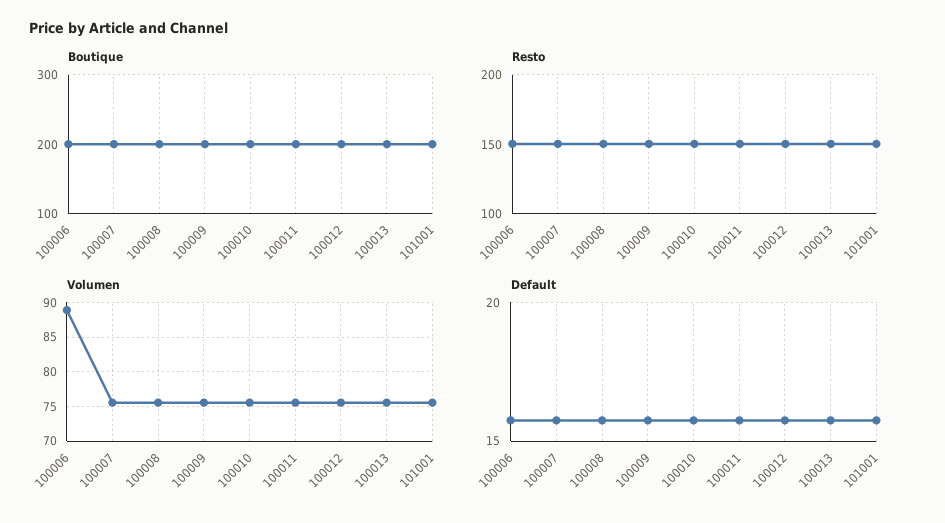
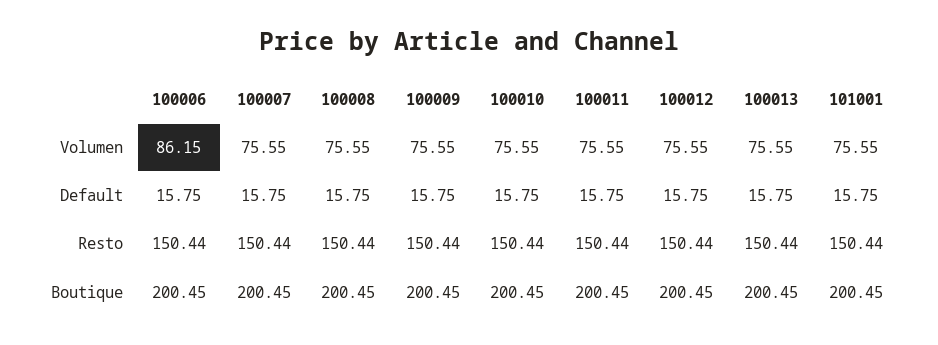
  {
    "Boutique": {
      "100006": 200.45,
      "100007": 200.45,
      "100008": 200.45,
      "100009": 200.45,
      "100010": 200.45,
      "100011": 200.45,
      "100012": 200.45,
      "100013": 200.45,
      "101001": 200.45
    },
    "Resto": {
      "100006": 150.44,
      "100007": 150.44,
      "100008": 150.44,
      "100009": 150.44,
      "100010": 150.44,
      "100011": 150.44,
      "100012": 150.44,
      "100013": 150.44,
      "101001": 150.44
    },
    "Volumen": {
-     "100006": 89,
+     "100006": 86.15,
      "100007": 75.55,
      "100008": 75.55,
      "100009": 75.55,
      "100010": 75.55,
      "100011": 75.55,
      "100012": 75.55,
      "100013": 75.55,
      "101001": 75.55
    },
    "Default": {
      "100006": 15.75,
      "100007": 15.75,
      "100008": 15.75,
      "100009": 15.75,
      "100010": 15.75,
      "100011": 15.75,
      "100012": 15.75,
      "100013": 15.75,
      "101001": 15.75
    }
  }

